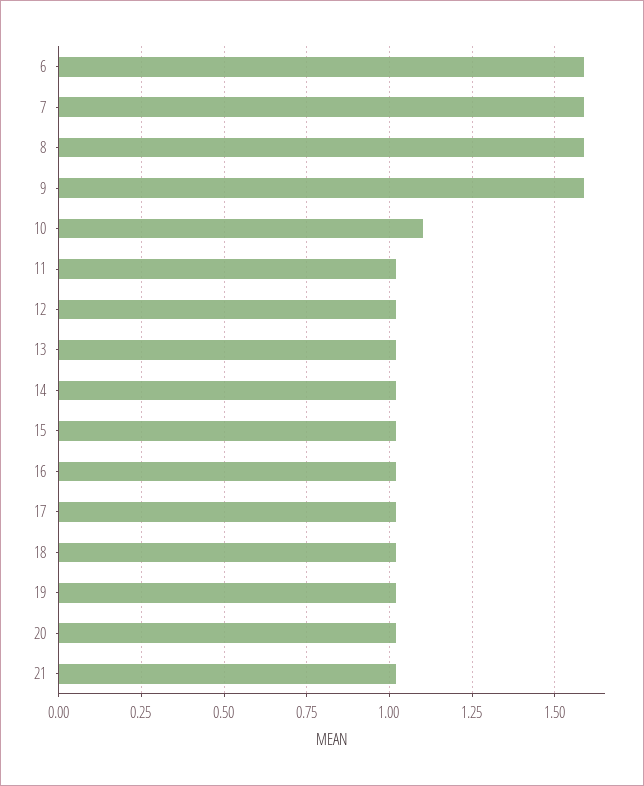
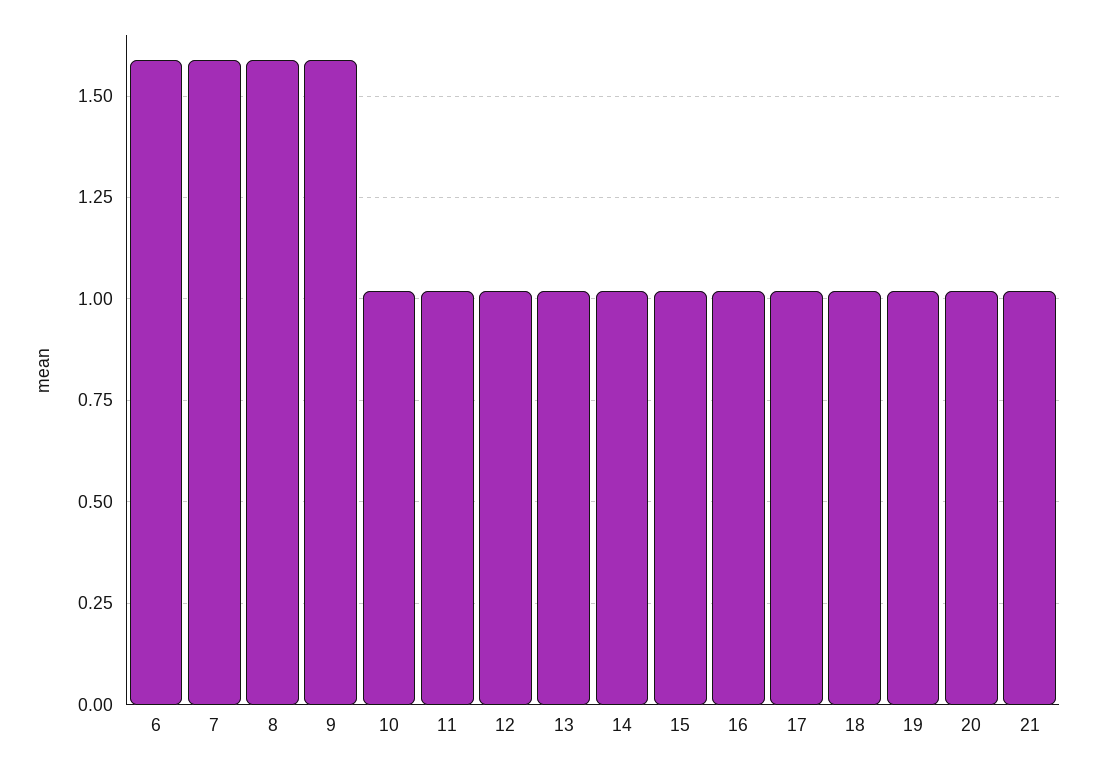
  {
    "6": 1.6,
    "7": 1.6,
    "8": 1.6,
    "9": 1.6,
-   "10": 1.1,
+   "10": 1.025,
    "11": 1.025,
    "12": 1.025,
    "13": 1.025,
    "14": 1.025,
    "15": 1.025,
    "16": 1.025,
    "17": 1.025,
    "18": 1.025,
    "19": 1.025,
    "20": 1.025,
    "21": 1.025
  }

